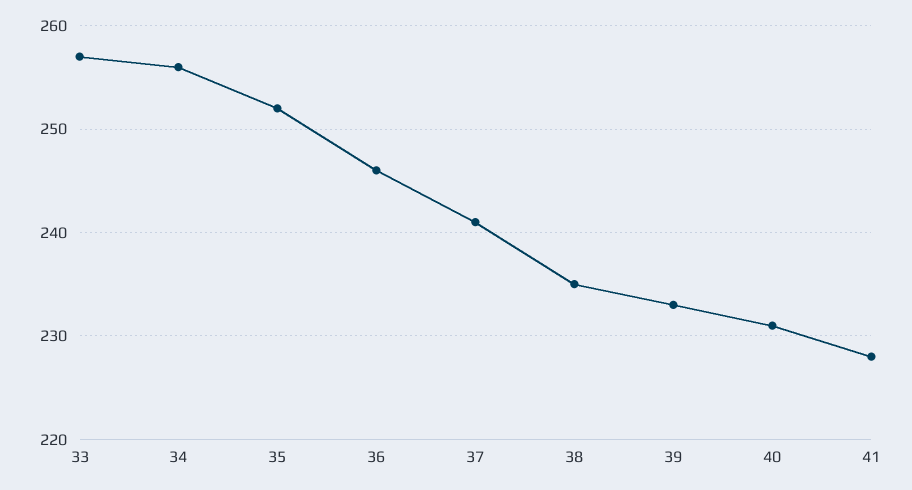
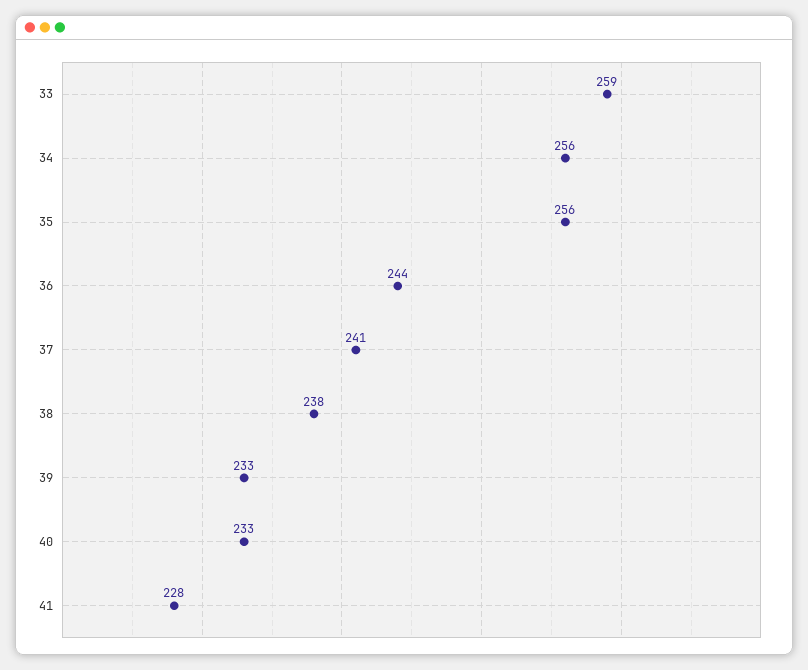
  {
-   "33": 257,
+   "33": 259,
    "34": 256,
-   "35": 252,
+   "35": 256,
-   "36": 246,
+   "36": 244,
    "37": 241,
-   "38": 235,
+   "38": 238,
    "39": 233,
-   "40": 231,
+   "40": 233,
    "41": 228
  }

